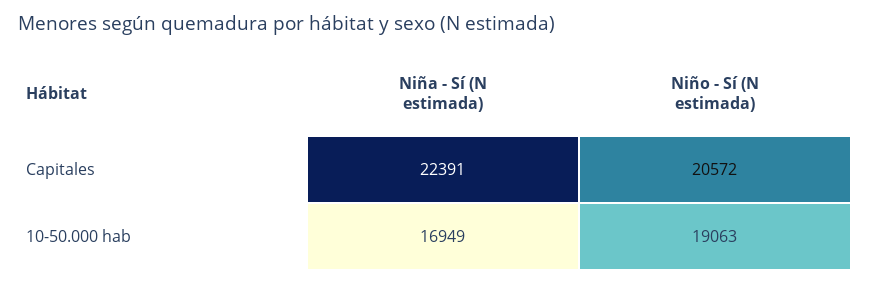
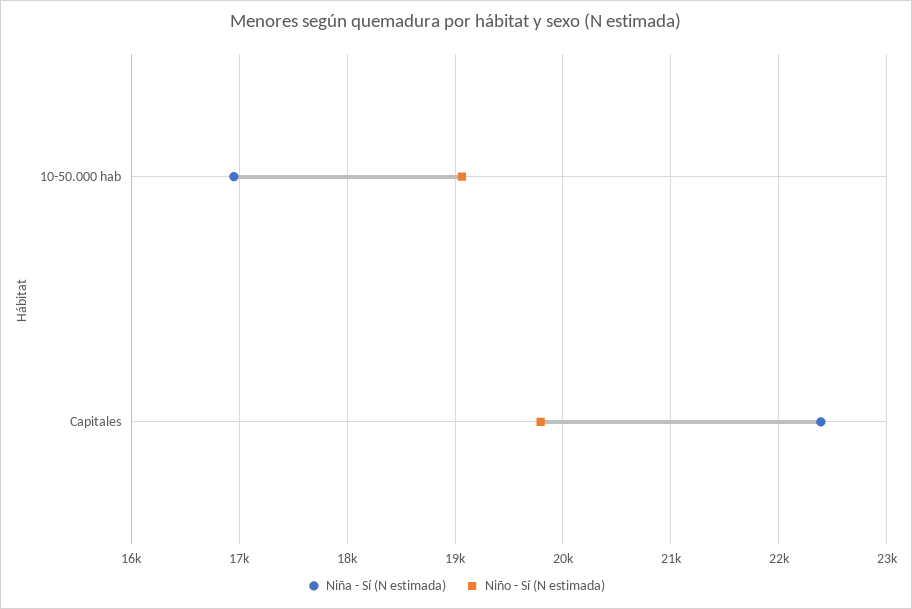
  {
    "Niña - Sí (N estimada)": {
      "Capitales": 22391,
      "10-50.000 hab": 16949
    },
    "Niño - Sí (N estimada)": {
-     "Capitales": 20572,
+     "Capitales": 19800,
      "10-50.000 hab": 19063
    }
  }

